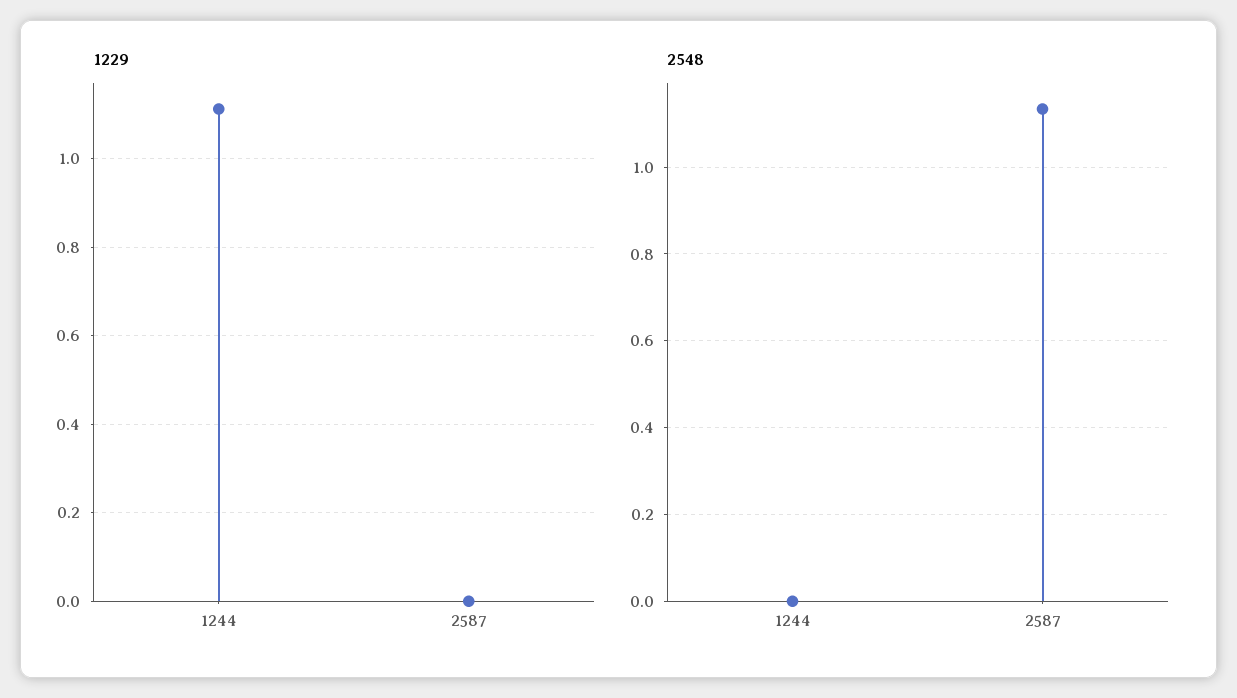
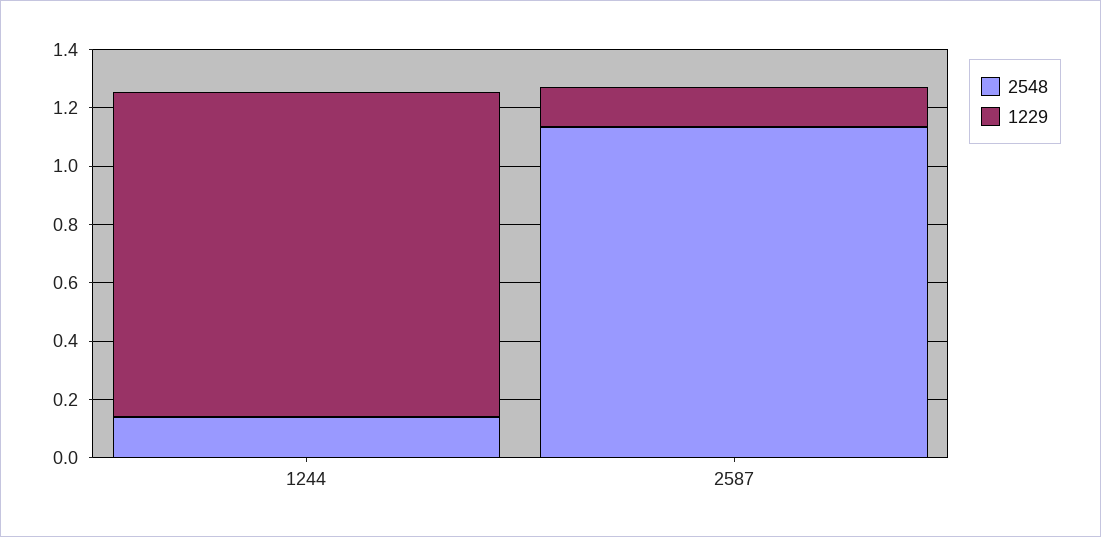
  {
    "1229": {
      "1244": 1.12,
-     "2587": 0
+     "2587": 0.15
    },
    "2548": {
-     "1244": 0,
+     "1244": 0.15,
      "2587": 1.14
    }
  }

